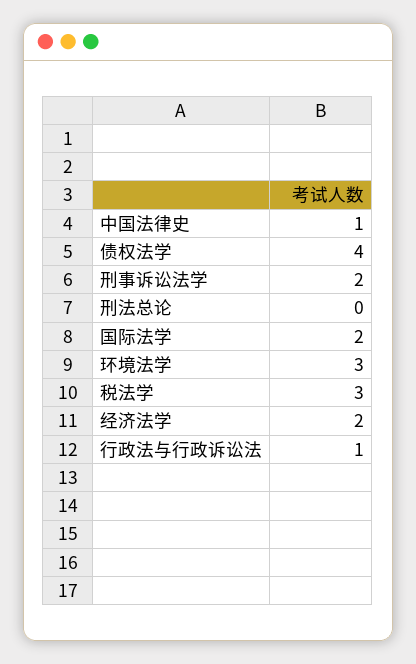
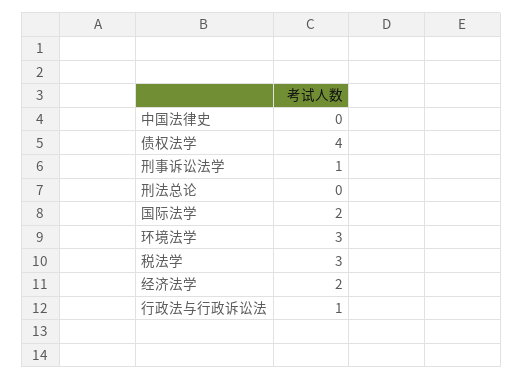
  {
-   "中国法律史": 1,
+   "中国法律史": 0,
    "债权法学": 4,
-   "刑事诉讼法学": 2,
+   "刑事诉讼法学": 1,
    "刑法总论": 0,
    "国际法学": 2,
    "环境法学": 3,
    "税法学": 3,
    "经济法学": 2,
    "行政法与行政诉讼法": 1
  }

